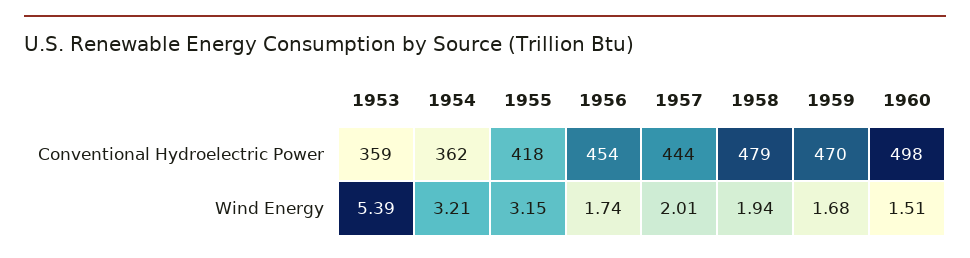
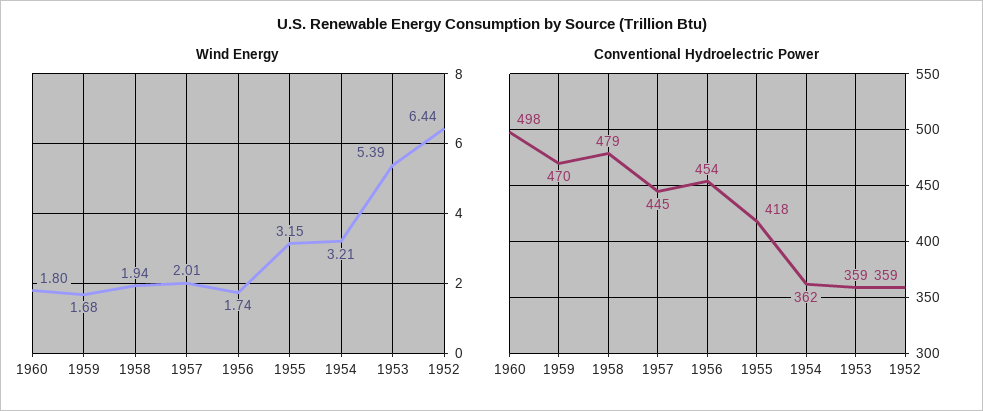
  {
    "Conventional Hydroelectric Power": {
      "1953": 359,
      "1954": 362,
      "1955": 418,
      "1956": 454,
-     "1957": 444,
+     "1957": 445,
      "1958": 479,
      "1959": 470,
-     "1960": 498
+     "1960": 498,
+     "1952": 359
    },
    "Wind Energy": {
      "1953": 5.39,
      "1954": 3.21,
      "1955": 3.15,
      "1956": 1.74,
      "1957": 2.01,
      "1958": 1.94,
      "1959": 1.68,
-     "1960": 1.51
+     "1960": 1.8,
+     "1952": 6.44
    }
  }

